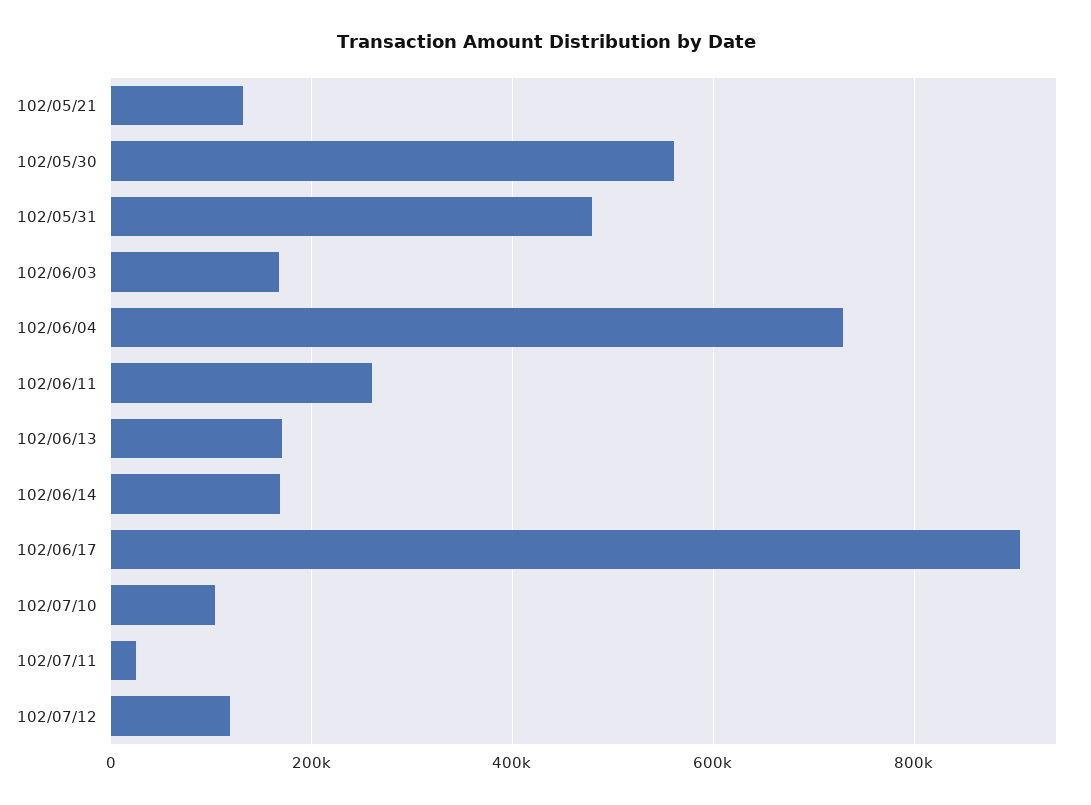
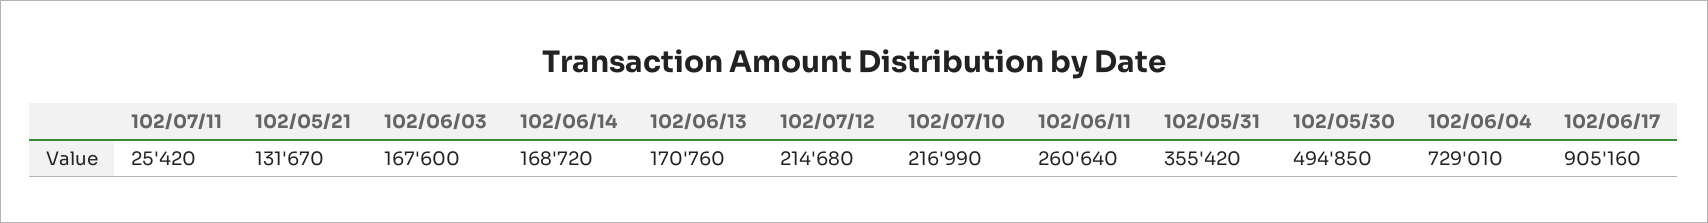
  {
    "102/05/21": 131670,
-   "102/05/30": 560000,
+   "102/05/30": 494850,
-   "102/05/31": 480000,
+   "102/05/31": 355420,
    "102/06/03": 167600,
    "102/06/04": 729010,
    "102/06/11": 260640,
    "102/06/13": 170760,
    "102/06/14": 168720,
    "102/06/17": 905160,
-   "102/07/10": 100000,
+   "102/07/10": 216990,
    "102/07/11": 25420,
-   "102/07/12": 120000
+   "102/07/12": 214680
  }

